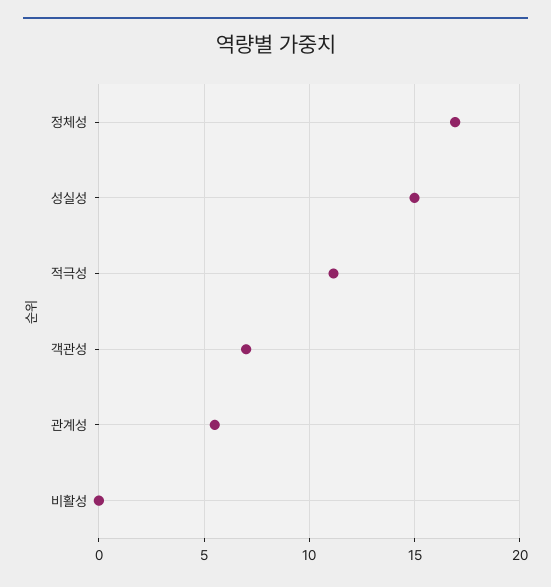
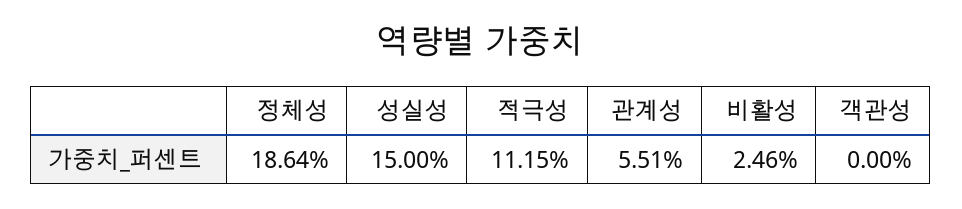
  {
-   "정체성": 17,
+   "정체성": 18.64,
    "성실성": 15,
    "적극성": 11.15,
-   "객관성": 7,
+   "객관성": 0,
    "관계성": 5.51,
-   "비활성": 0
+   "비활성": 2.46
  }

